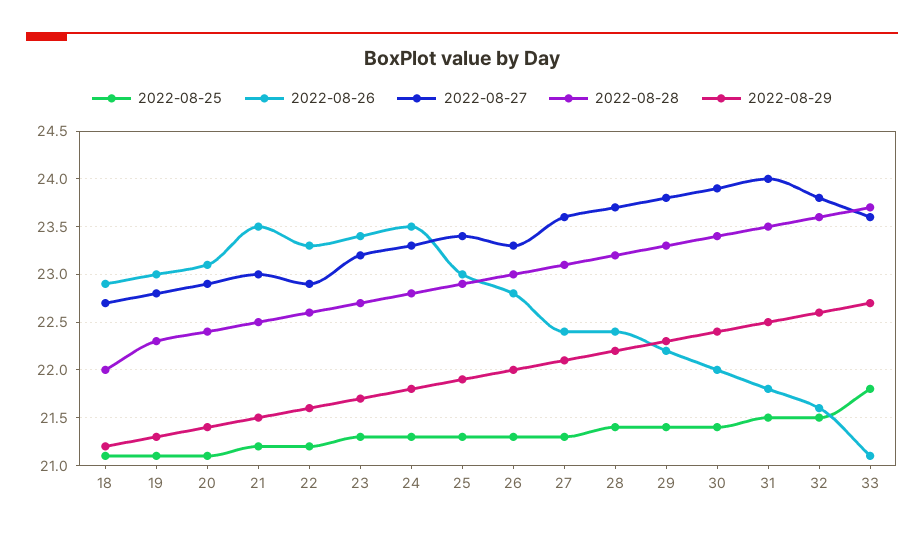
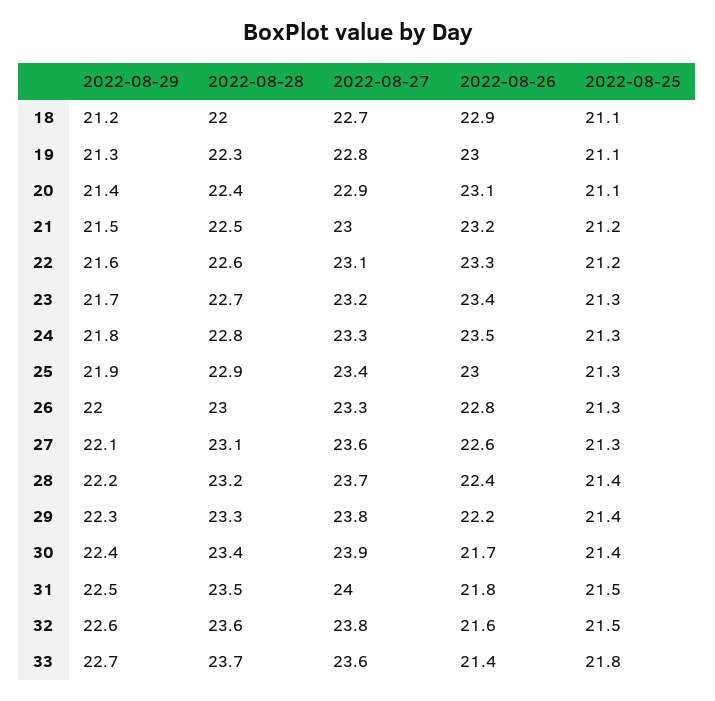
  {
    "2022-08-25": {
      "18": 21.1,
      "19": 21.1,
      "20": 21.1,
      "21": 21.2,
      "22": 21.2,
      "23": 21.3,
      "24": 21.3,
      "25": 21.3,
      "26": 21.3,
      "27": 21.3,
      "28": 21.4,
      "29": 21.4,
      "30": 21.4,
      "31": 21.5,
      "32": 21.5,
      "33": 21.8
    },
    "2022-08-26": {
      "18": 22.9,
      "19": 23,
      "20": 23.1,
-     "21": 23.5,
+     "21": 23.2,
      "22": 23.3,
      "23": 23.4,
      "24": 23.5,
      "25": 23,
      "26": 22.8,
-     "27": 22.4,
+     "27": 22.6,
      "28": 22.4,
      "29": 22.2,
-     "30": 22,
+     "30": 21.7,
      "31": 21.8,
      "32": 21.6,
-     "33": 21.1
+     "33": 21.4
    },
    "2022-08-27": {
      "18": 22.7,
      "19": 22.8,
      "20": 22.9,
      "21": 23,
-     "22": 22.9,
+     "22": 23.1,
      "23": 23.2,
      "24": 23.3,
      "25": 23.4,
      "26": 23.3,
      "27": 23.6,
      "28": 23.7,
      "29": 23.8,
      "30": 23.9,
      "31": 24,
      "32": 23.8,
      "33": 23.6
    },
    "2022-08-28": {
      "18": 22,
      "19": 22.3,
      "20": 22.4,
      "21": 22.5,
      "22": 22.6,
      "23": 22.7,
      "24": 22.8,
      "25": 22.9,
      "26": 23,
      "27": 23.1,
      "28": 23.2,
      "29": 23.3,
      "30": 23.4,
      "31": 23.5,
      "32": 23.6,
      "33": 23.7
    },
    "2022-08-29": {
      "18": 21.2,
      "19": 21.3,
      "20": 21.4,
      "21": 21.5,
      "22": 21.6,
      "23": 21.7,
      "24": 21.8,
      "25": 21.9,
      "26": 22,
      "27": 22.1,
      "28": 22.2,
      "29": 22.3,
      "30": 22.4,
      "31": 22.5,
      "32": 22.6,
      "33": 22.7
    }
  }

